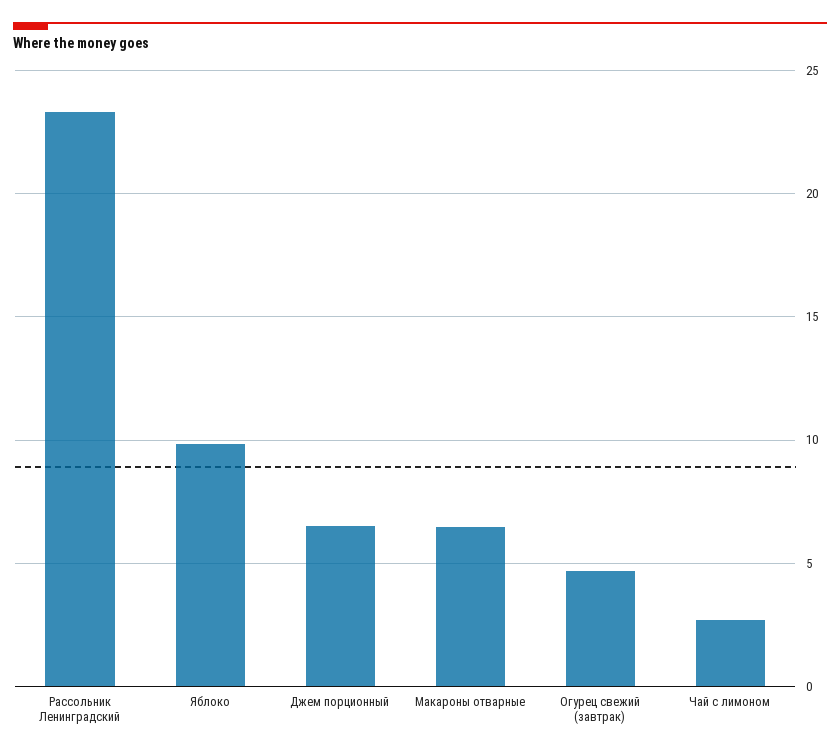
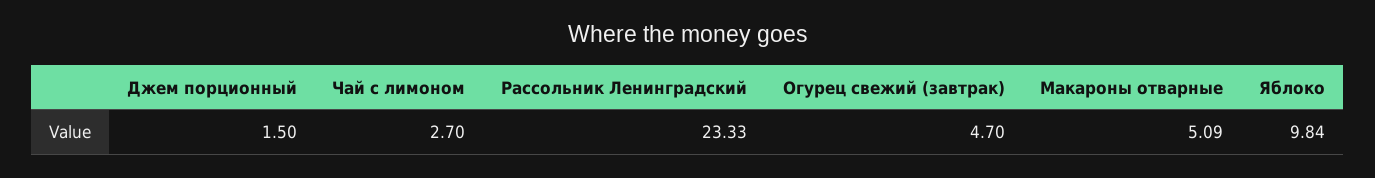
  {
    "Рассольник Ленинградский": 23.33,
    "Яблоко": 9.84,
-   "Джем порционный": 6.5,
+   "Джем порционный": 1.5,
-   "Макароны отварные": 6.5,
+   "Макароны отварные": 5.09,
    "Огурец свежий (завтрак)": 4.7,
    "Чай с лимоном": 2.7
  }

